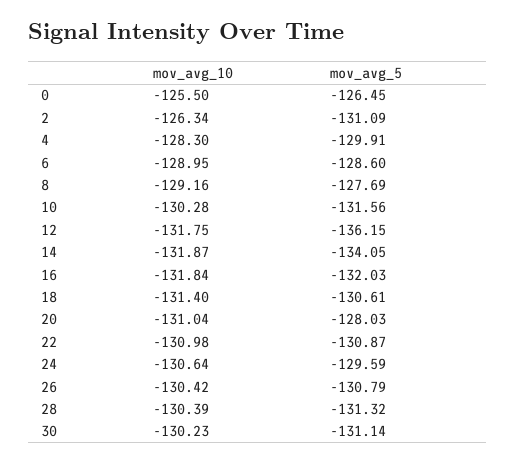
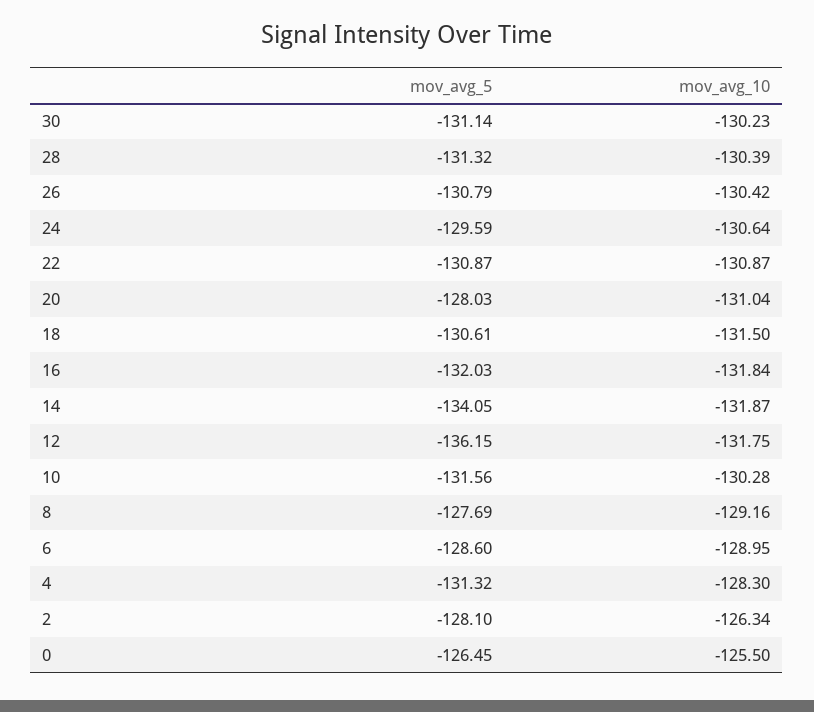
  {
    "mov_avg_10": {
      "0": -125.5,
      "2": -126.34,
      "4": -128.3,
      "6": -128.95,
      "8": -129.16,
      "10": -130.28,
      "12": -131.75,
      "14": -131.87,
      "16": -131.84,
-     "18": -131.4,
+     "18": -131.5,
      "20": -131.04,
-     "22": -130.98,
+     "22": -130.87,
      "24": -130.64,
      "26": -130.42,
      "28": -130.39,
      "30": -130.23
    },
    "mov_avg_5": {
      "0": -126.45,
-     "2": -131.09,
+     "2": -128.1,
-     "4": -129.91,
+     "4": -131.32,
      "6": -128.6,
      "8": -127.69,
      "10": -131.56,
      "12": -136.15,
      "14": -134.05,
      "16": -132.03,
      "18": -130.61,
      "20": -128.03,
      "22": -130.87,
      "24": -129.59,
      "26": -130.79,
      "28": -131.32,
      "30": -131.14
    }
  }

